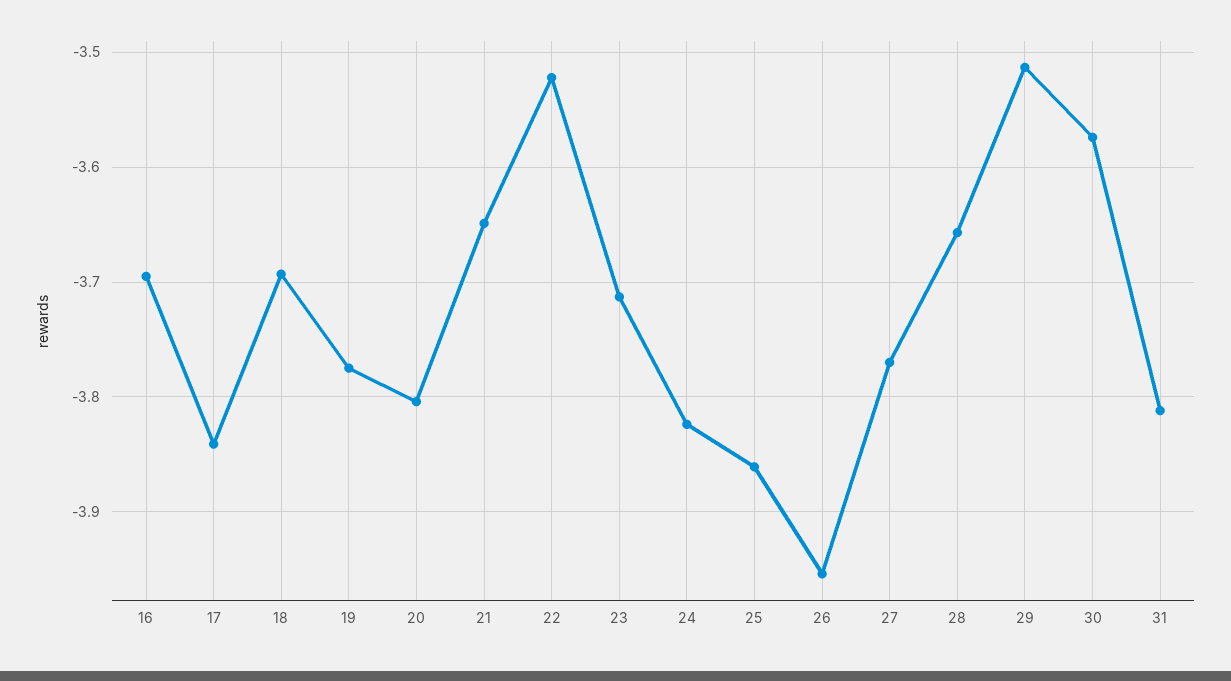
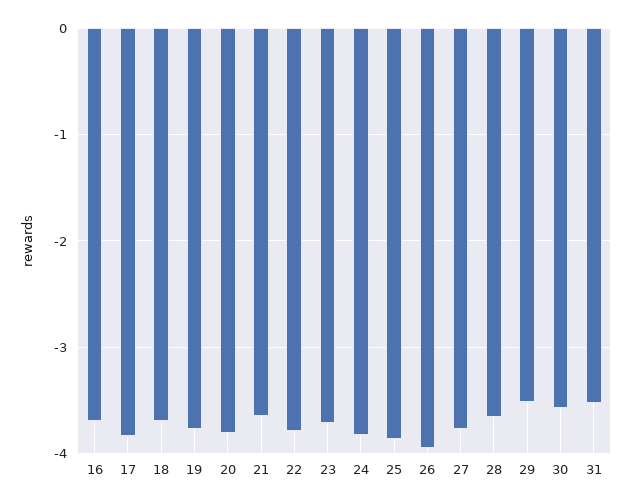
  {
    "16": -3.7,
    "17": -3.84,
    "18": -3.69,
    "19": -3.78,
    "20": -3.8,
    "21": -3.65,
-   "22": -3.52,
+   "22": -3.8,
    "23": -3.71,
    "24": -3.82,
    "25": -3.86,
    "26": -3.95,
    "27": -3.77,
    "28": -3.66,
    "29": -3.51,
    "30": -3.57,
-   "31": -3.81
+   "31": -3.5
  }

